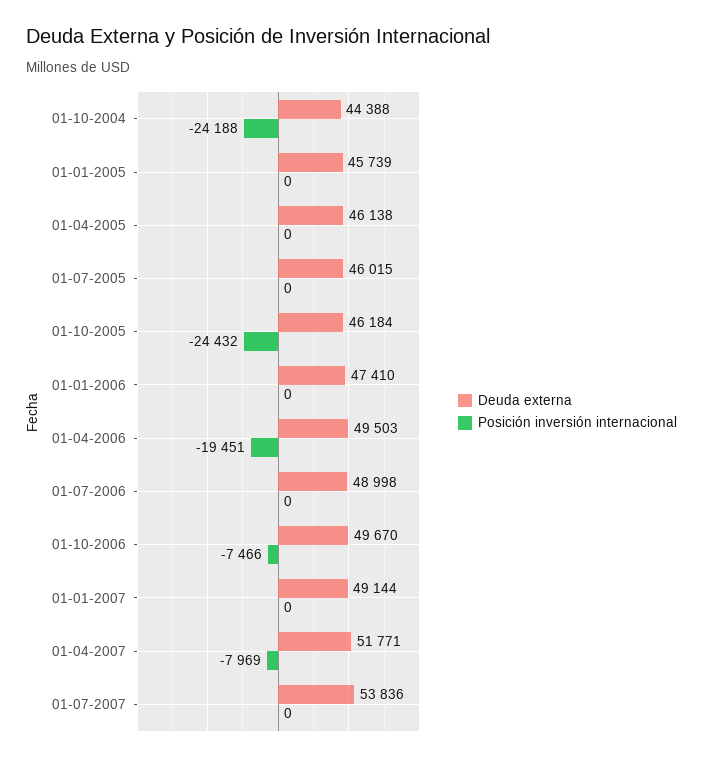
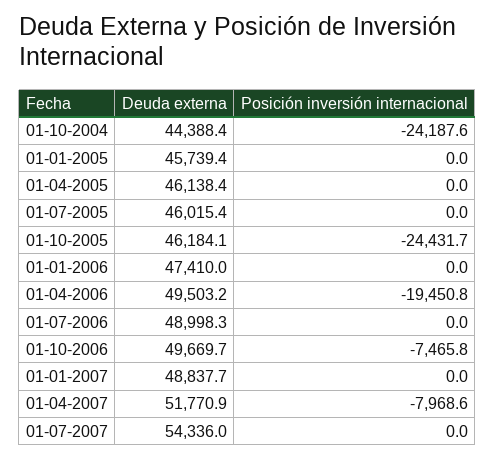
  {
    "Deuda externa": {
      "01-10-2004": 44388.4,
      "01-01-2005": 45739.4,
      "01-04-2005": 46138.4,
      "01-07-2005": 46015.4,
      "01-10-2005": 46184.1,
      "01-01-2006": 47410,
      "01-04-2006": 49503.2,
      "01-07-2006": 48998.3,
      "01-10-2006": 49669.7,
-     "01-01-2007": 49144,
+     "01-01-2007": 48837.7,
      "01-04-2007": 51770.9,
-     "01-07-2007": 53836
+     "01-07-2007": 54336
    },
    "Posición inversión internacional": {
      "01-10-2004": -24187.6,
      "01-01-2005": 0,
      "01-04-2005": 0,
      "01-07-2005": 0,
      "01-10-2005": -24431.7,
      "01-01-2006": 0,
      "01-04-2006": -19450.8,
      "01-07-2006": 0,
      "01-10-2006": -7465.8,
      "01-01-2007": 0,
      "01-04-2007": -7968.6,
      "01-07-2007": 0
    }
  }

